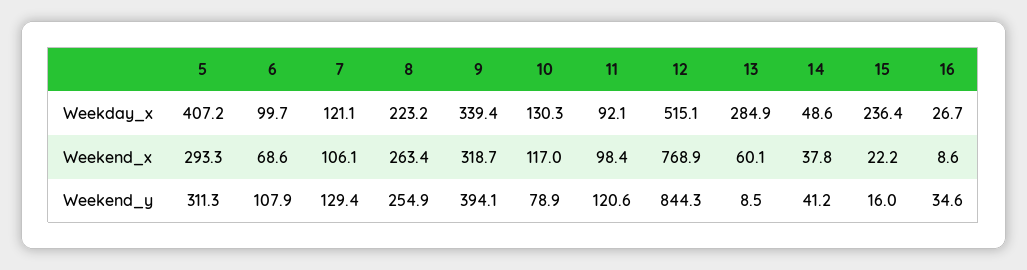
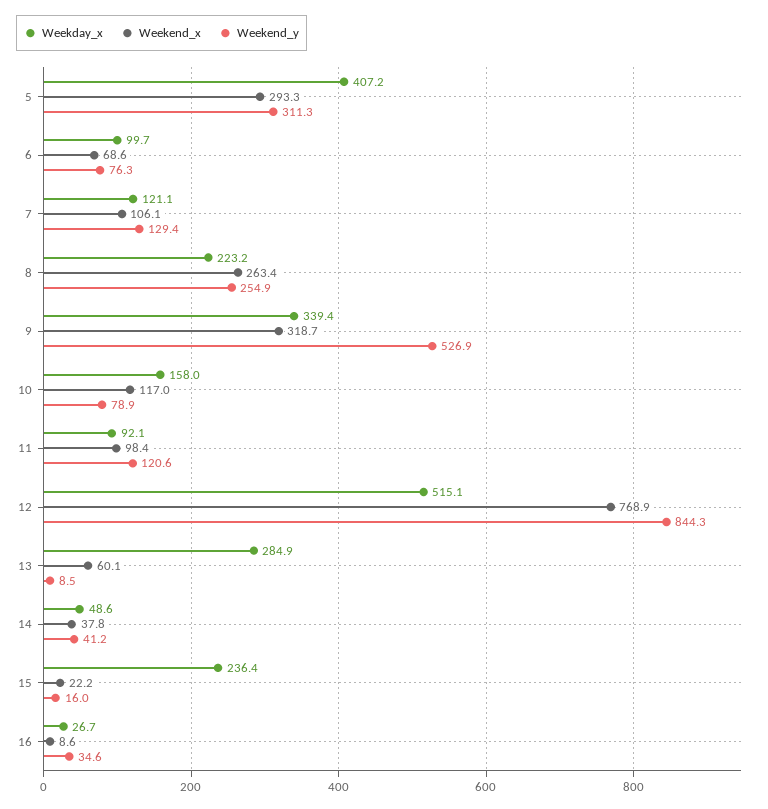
  {
    "Weekday_x": {
      "5": 407.2,
      "6": 99.7,
      "7": 121.1,
      "8": 223.2,
      "9": 339.4,
-     "10": 130.3,
+     "10": 158,
      "11": 92.1,
      "12": 515.1,
      "13": 284.9,
      "14": 48.6,
      "15": 236.4,
      "16": 26.7
    },
    "Weekend_x": {
      "5": 293.3,
      "6": 68.6,
      "7": 106.1,
      "8": 263.4,
      "9": 318.7,
      "10": 117,
      "11": 98.4,
      "12": 768.9,
      "13": 60.1,
      "14": 37.8,
      "15": 22.2,
      "16": 8.6
    },
    "Weekend_y": {
      "5": 311.3,
-     "6": 107.9,
+     "6": 76.3,
      "7": 129.4,
      "8": 254.9,
-     "9": 394.1,
+     "9": 526.9,
      "10": 78.9,
      "11": 120.6,
      "12": 844.3,
      "13": 8.5,
      "14": 41.2,
      "15": 16,
      "16": 34.6
    }
  }

